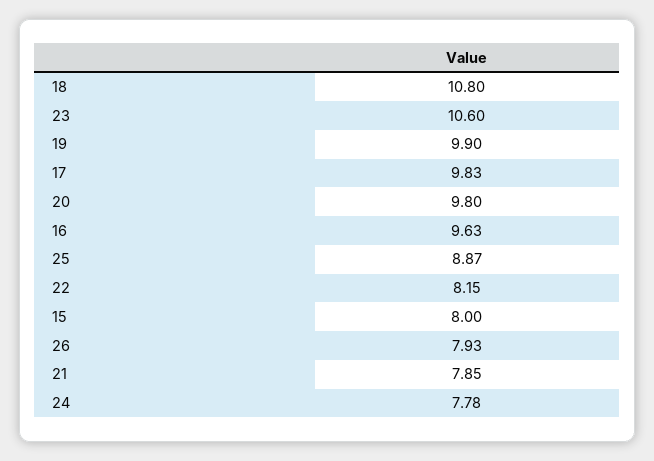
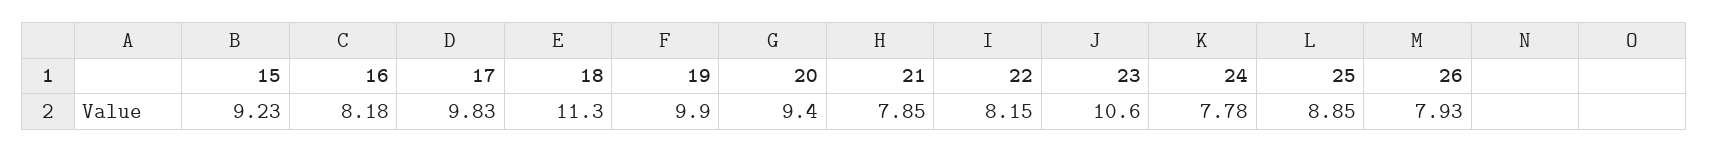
  {
-   "18": 10.8,
+   "18": 11.3,
    "23": 10.6,
    "19": 9.9,
    "17": 9.83,
-   "20": 9.8,
+   "20": 9.4,
-   "16": 9.63,
+   "16": 8.18,
-   "25": 8.87,
+   "25": 8.85,
    "22": 8.15,
-   "15": 8,
+   "15": 9.23,
    "26": 7.93,
    "21": 7.85,
    "24": 7.78
  }

